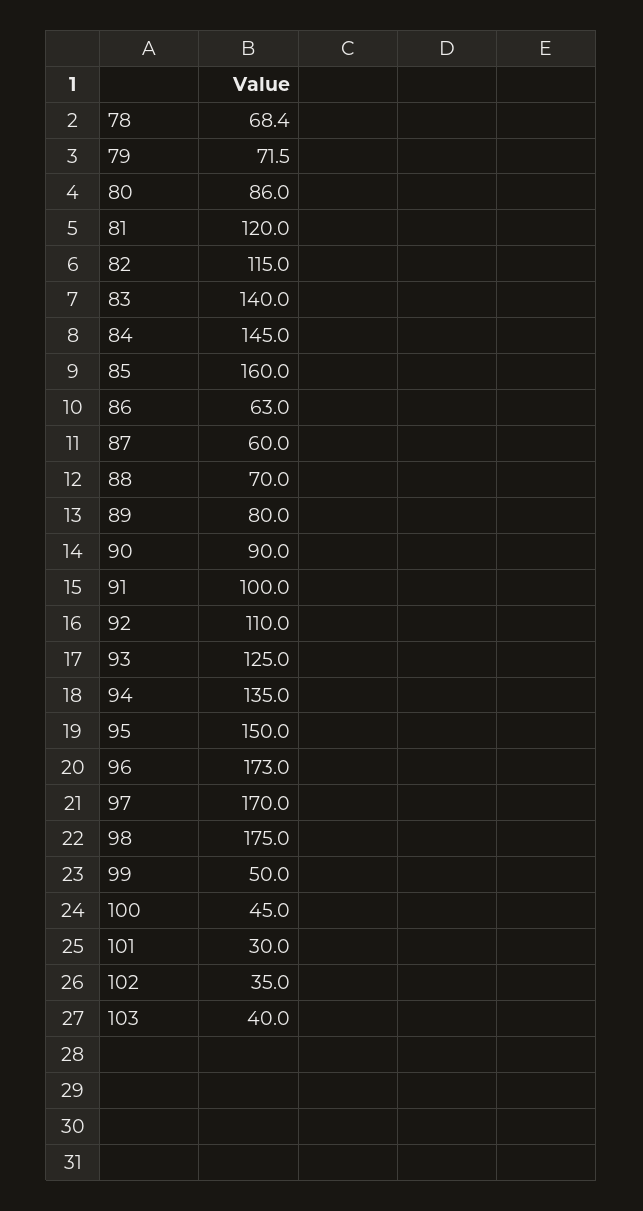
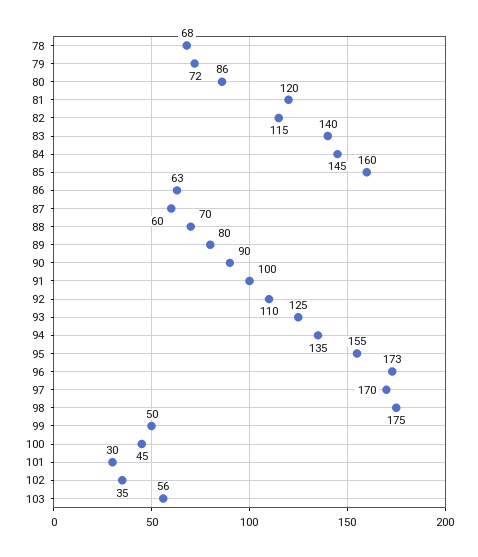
  {
    "78": 68.4,
    "79": 71.5,
    "80": 86,
    "81": 120,
    "82": 115,
    "83": 140,
    "84": 145,
    "85": 160,
    "86": 63,
    "87": 60,
    "88": 70,
    "89": 80,
    "90": 90,
    "91": 100,
    "92": 110,
    "93": 125,
    "94": 135,
-   "95": 150,
+   "95": 155,
    "96": 173,
    "97": 170,
    "98": 175,
    "99": 50,
    "100": 45,
    "101": 30,
    "102": 35,
-   "103": 40
+   "103": 56
  }

